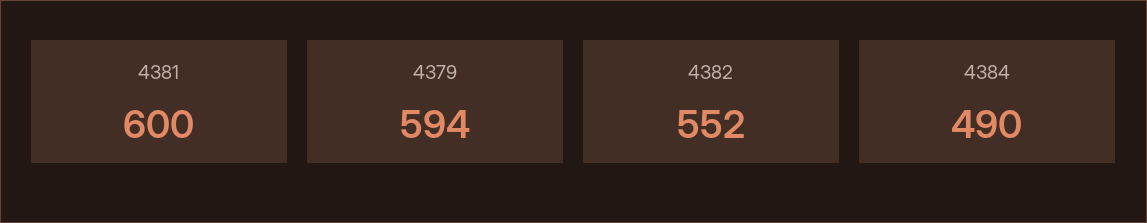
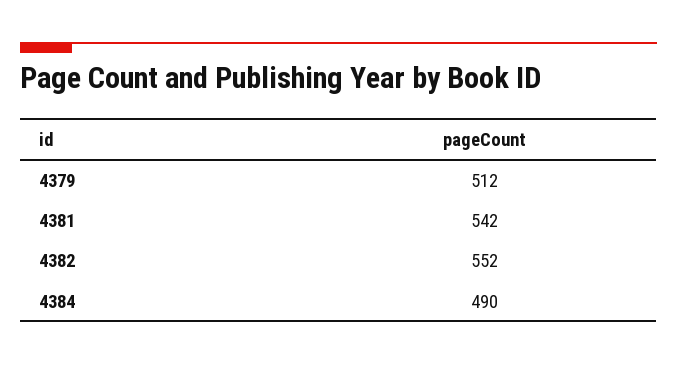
  {
-   "4381": 600,
+   "4381": 542,
-   "4379": 594,
+   "4379": 512,
    "4382": 552,
    "4384": 490
  }

